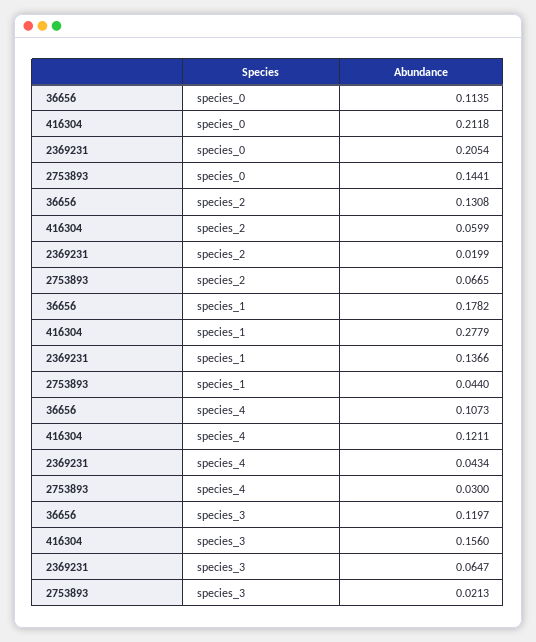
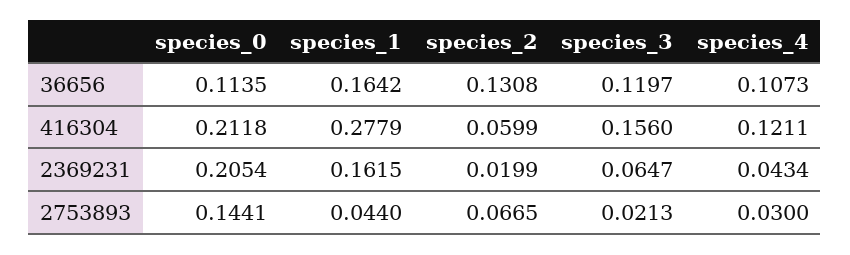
  {
    "36656": {
      "species_0": 0.1135,
      "species_2": 0.1308,
-     "species_1": 0.1782,
+     "species_1": 0.1642,
      "species_4": 0.1073,
      "species_3": 0.1197
    },
    "416304": {
      "species_0": 0.2118,
      "species_2": 0.0599,
      "species_1": 0.2779,
      "species_4": 0.1211,
      "species_3": 0.156
    },
    "2369231": {
      "species_0": 0.2054,
      "species_2": 0.0199,
-     "species_1": 0.1366,
+     "species_1": 0.1615,
      "species_4": 0.0434,
      "species_3": 0.0647
    },
    "2753893": {
      "species_0": 0.1441,
      "species_2": 0.0665,
      "species_1": 0.044,
      "species_4": 0.03,
      "species_3": 0.0213
    }
  }

